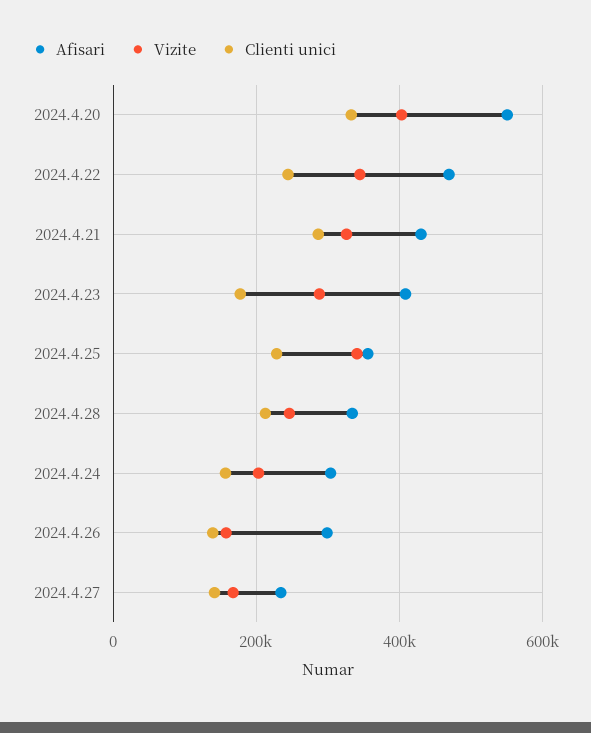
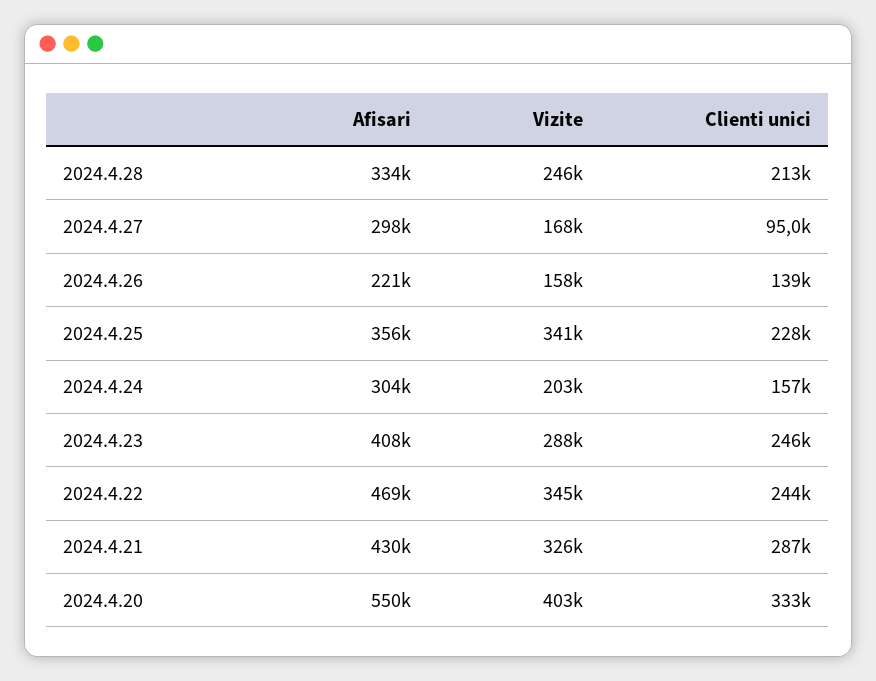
  {
    "Afisari": {
      "2024.4.20": 550000,
      "2024.4.22": 469000,
      "2024.4.21": 430000,
      "2024.4.23": 408000,
      "2024.4.25": 356000,
      "2024.4.28": 334000,
      "2024.4.24": 304000,
-     "2024.4.26": 300000,
+     "2024.4.26": 221000,
-     "2024.4.27": 240000
+     "2024.4.27": 298000
    },
    "Vizite": {
      "2024.4.20": 403000,
      "2024.4.22": 345000,
      "2024.4.21": 326000,
      "2024.4.23": 288000,
      "2024.4.25": 341000,
      "2024.4.28": 246000,
      "2024.4.24": 203000,
      "2024.4.26": 158000,
      "2024.4.27": 168000
    },
    "Clienti unici": {
      "2024.4.20": 333000,
      "2024.4.22": 244000,
      "2024.4.21": 287000,
-     "2024.4.23": 180000,
+     "2024.4.23": 246000,
      "2024.4.25": 228000,
      "2024.4.28": 213000,
      "2024.4.24": 157000,
      "2024.4.26": 139000,
-     "2024.4.27": 140000
+     "2024.4.27": 95000
    }
  }

